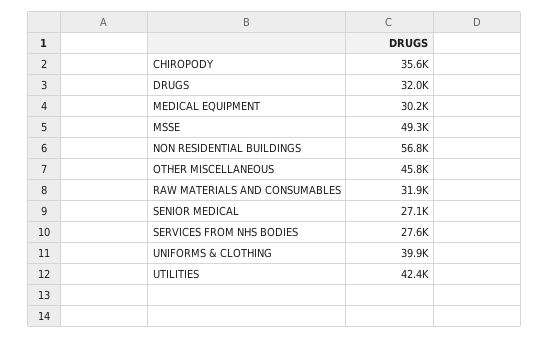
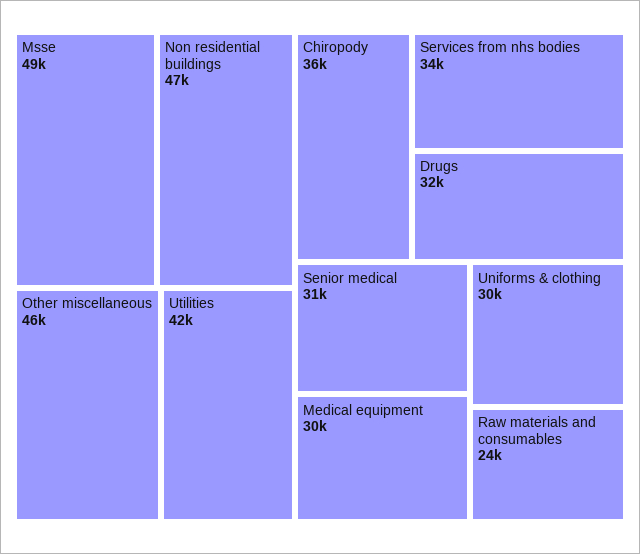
  {
    "CHIROPODY": 35600,
    "DRUGS": 32000,
    "MEDICAL EQUIPMENT": 30200,
    "MSSE": 49300,
-   "NON RESIDENTIAL BUILDINGS": 56800,
+   "NON RESIDENTIAL BUILDINGS": 47000,
    "OTHER MISCELLANEOUS": 45800,
-   "RAW MATERIALS AND CONSUMABLES": 31900,
+   "RAW MATERIALS AND CONSUMABLES": 24000,
-   "SENIOR MEDICAL": 27100,
+   "SENIOR MEDICAL": 31000,
-   "SERVICES FROM NHS BODIES": 27600,
+   "SERVICES FROM NHS BODIES": 34000,
-   "UNIFORMS & CLOTHING": 39900,
+   "UNIFORMS & CLOTHING": 30000,
    "UTILITIES": 42400
  }

